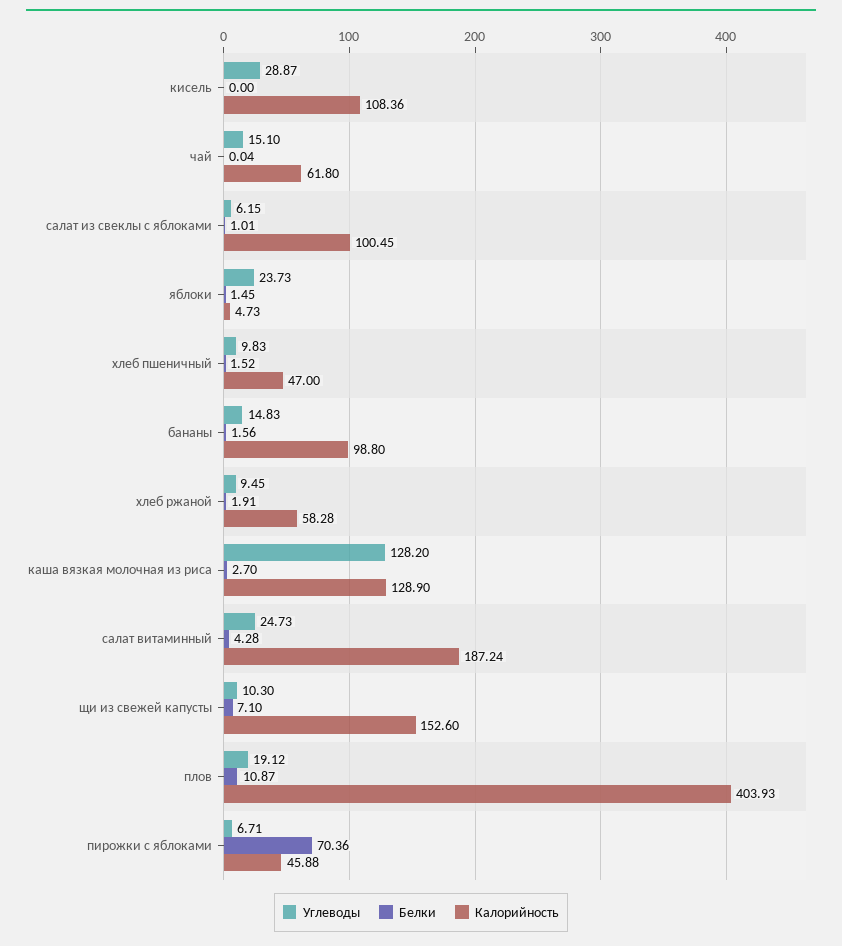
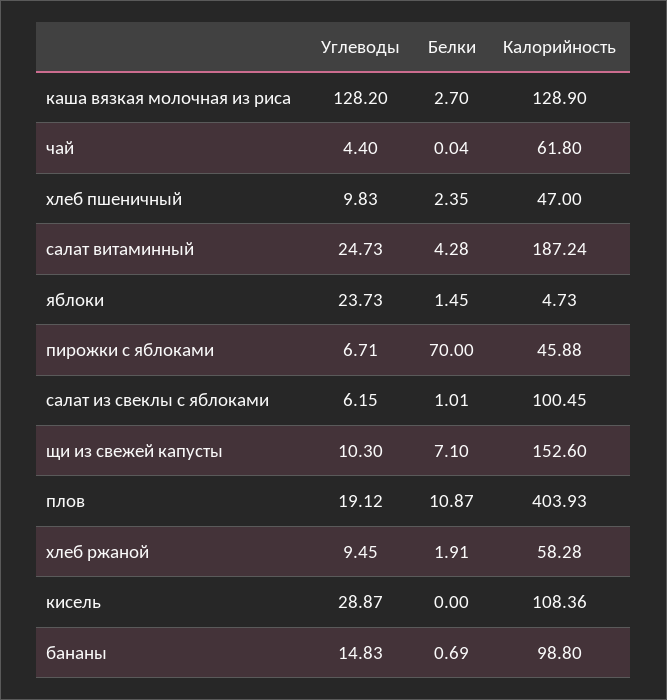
  {
    "Углеводы": {
      "кисель": 28.87,
-     "чай": 15.1,
+     "чай": 4.4,
      "салат из свеклы с яблоками": 6.15,
      "яблоки": 23.73,
      "хлеб пшеничный": 9.83,
      "бананы": 14.83,
      "хлеб ржаной": 9.45,
      "каша вязкая молочная из риса": 128.2,
      "салат витаминный": 24.73,
      "щи из свежей капусты": 10.3,
      "плов": 19.12,
      "пирожки с яблоками": 6.71
    },
    "Белки": {
      "кисель": 0,
      "чай": 0.04,
      "салат из свеклы с яблоками": 1.01,
      "яблоки": 1.45,
-     "хлеб пшеничный": 1.52,
+     "хлеб пшеничный": 2.35,
-     "бананы": 1.56,
+     "бананы": 0.69,
      "хлеб ржаной": 1.91,
      "каша вязкая молочная из риса": 2.7,
      "салат витаминный": 4.28,
      "щи из свежей капусты": 7.1,
      "плов": 10.87,
-     "пирожки с яблоками": 70.36
+     "пирожки с яблоками": 70
    },
    "Калорийность": {
      "кисель": 108.36,
      "чай": 61.8,
      "салат из свеклы с яблоками": 100.45,
      "яблоки": 4.73,
      "хлеб пшеничный": 47,
      "бананы": 98.8,
      "хлеб ржаной": 58.28,
      "каша вязкая молочная из риса": 128.9,
      "салат витаминный": 187.24,
      "щи из свежей капусты": 152.6,
      "плов": 403.93,
      "пирожки с яблоками": 45.88
    }
  }

